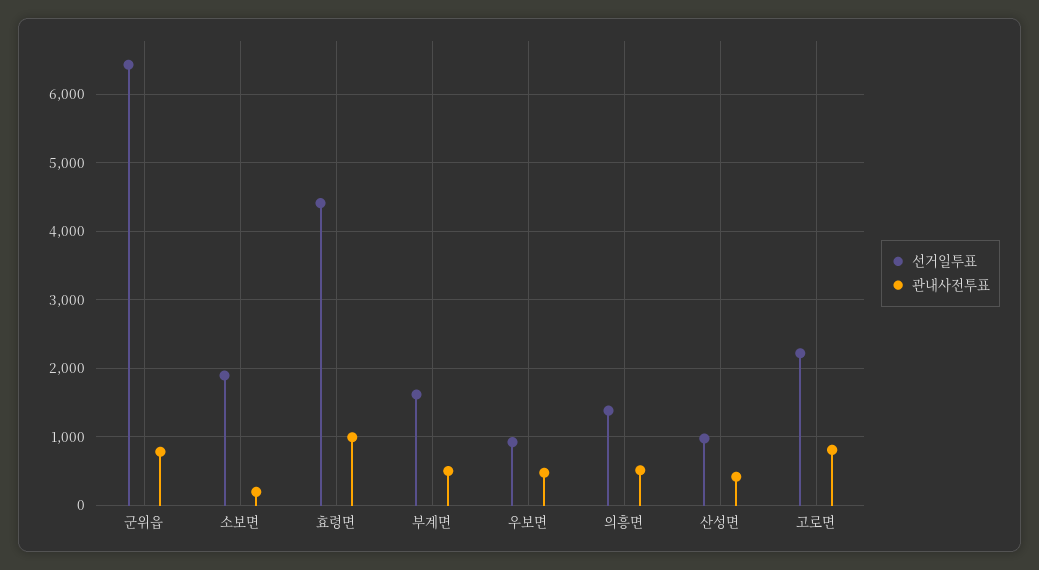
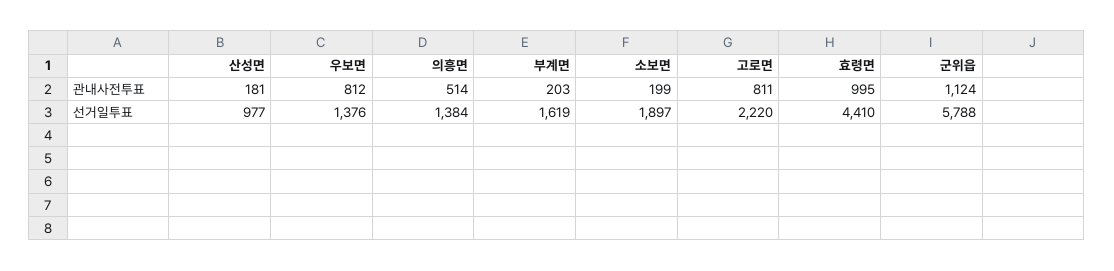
  {
    "선거일투표": {
-     "군위읍": 6400,
+     "군위읍": 5788,
      "소보면": 1897,
      "효령면": 4410,
      "부계면": 1619,
-     "우보면": 900,
+     "우보면": 1376,
      "의흥면": 1384,
      "산성면": 977,
      "고로면": 2220
    },
    "관내사전투표": {
-     "군위읍": 800,
+     "군위읍": 1124,
      "소보면": 199,
      "효령면": 995,
-     "부계면": 500,
+     "부계면": 203,
-     "우보면": 500,
+     "우보면": 812,
      "의흥면": 514,
-     "산성면": 400,
+     "산성면": 181,
      "고로면": 811
    }
  }

